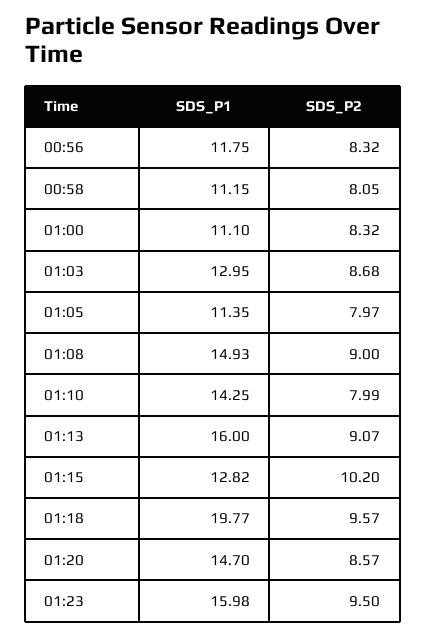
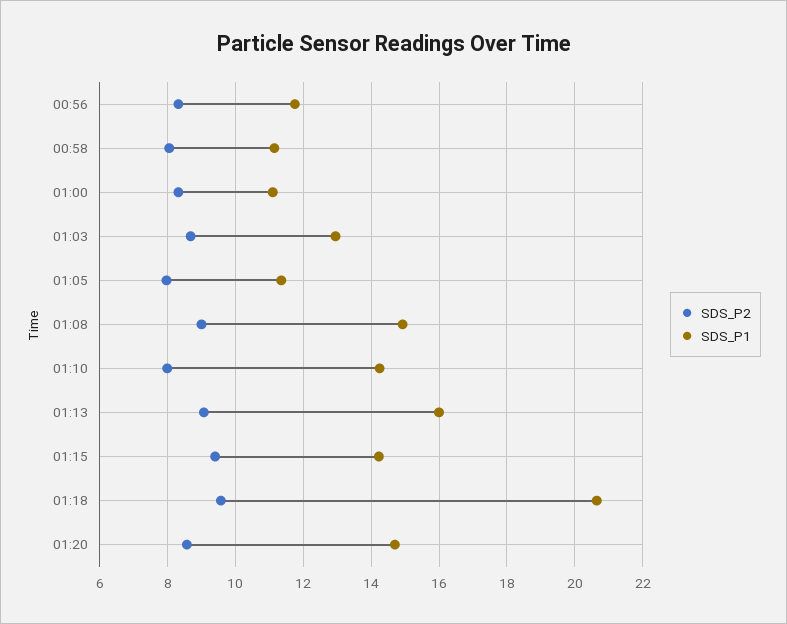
  {
    "SDS_P1": {
      "00:56": 11.75,
      "00:58": 11.15,
      "01:00": 11.1,
      "01:03": 12.95,
      "01:05": 11.35,
      "01:08": 14.93,
      "01:10": 14.25,
      "01:13": 16,
-     "01:15": 12.82,
+     "01:15": 14.2,
-     "01:18": 19.77,
+     "01:18": 20.6,
-     "01:20": 14.7,
+     "01:20": 14.7
-     "01:23": 15.98
    },
    "SDS_P2": {
      "00:56": 8.32,
      "00:58": 8.05,
      "01:00": 8.32,
      "01:03": 8.68,
      "01:05": 7.97,
      "01:08": 9,
      "01:10": 7.99,
      "01:13": 9.07,
-     "01:15": 10.2,
+     "01:15": 9.4,
      "01:18": 9.57,
-     "01:20": 8.57,
+     "01:20": 8.57
-     "01:23": 9.5
    }
  }

